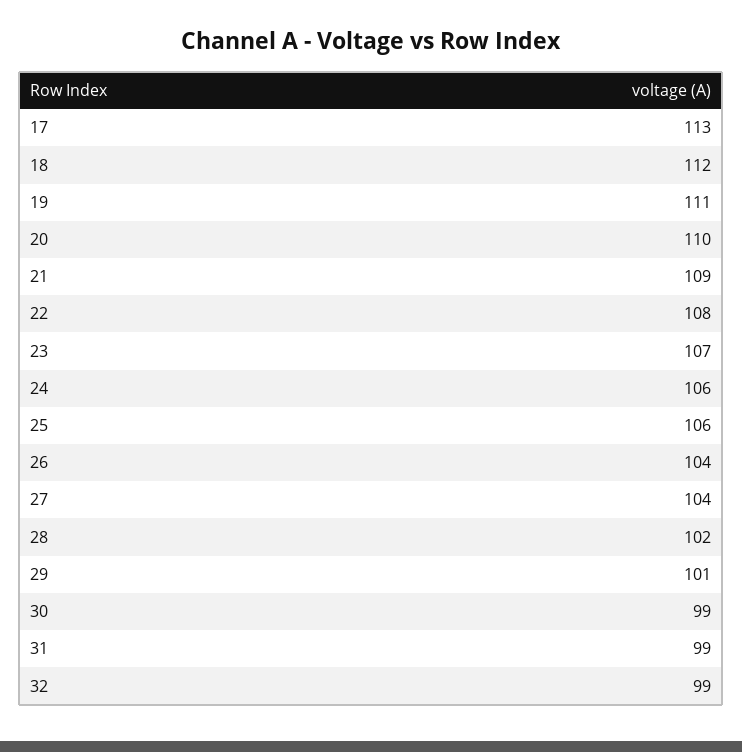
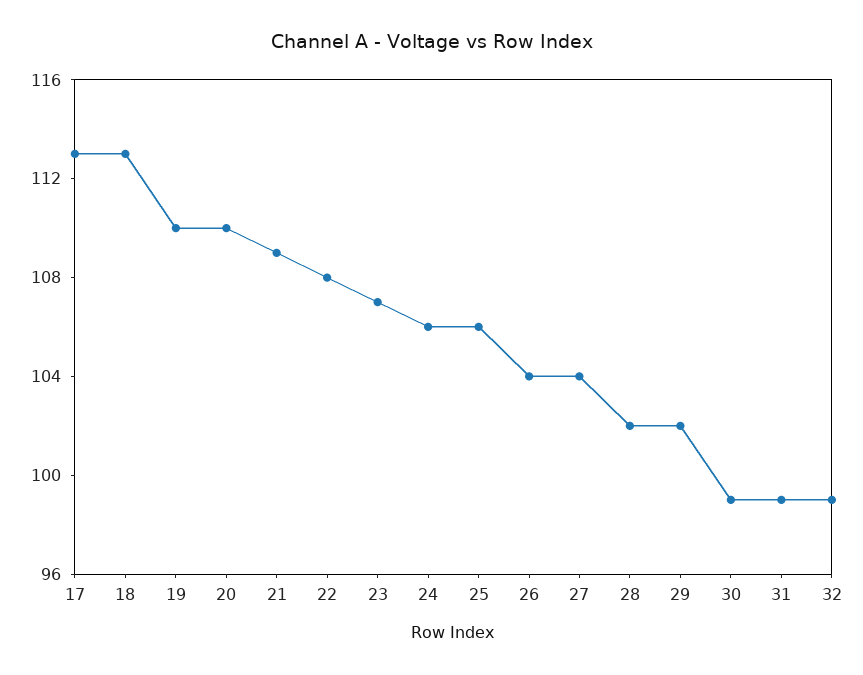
  {
    "17": 113,
-   "18": 112,
+   "18": 113,
-   "19": 111,
+   "19": 110,
    "20": 110,
    "21": 109,
    "22": 108,
    "23": 107,
    "24": 106,
    "25": 106,
    "26": 104,
    "27": 104,
    "28": 102,
-   "29": 101,
+   "29": 102,
    "30": 99,
    "31": 99,
    "32": 99
  }

